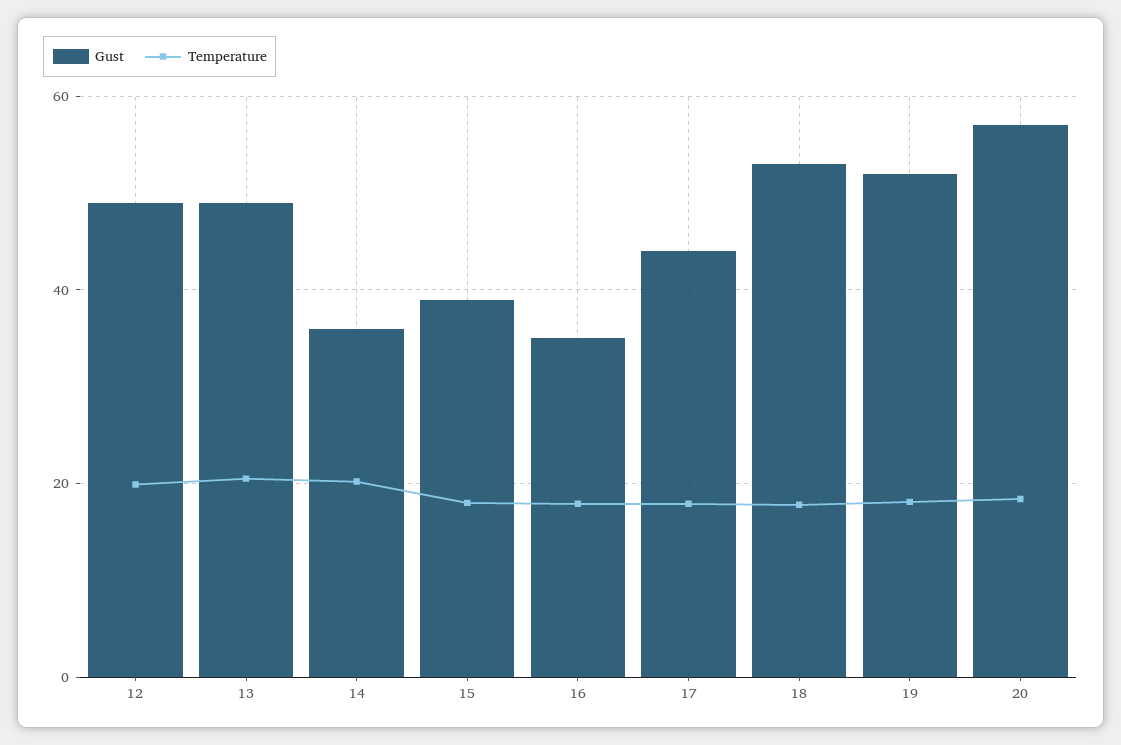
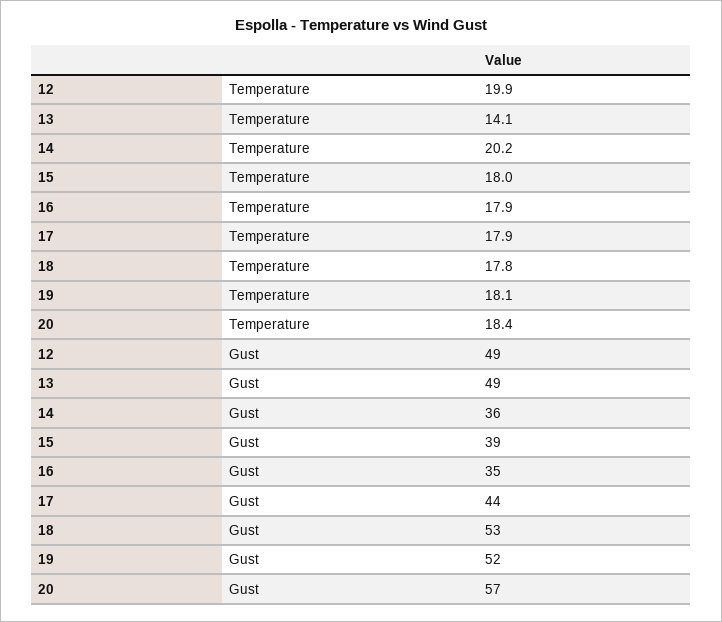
  {
    "Gust": {
      "12": 49,
      "13": 49,
      "14": 36,
      "15": 39,
      "16": 35,
      "17": 44,
      "18": 53,
      "19": 52,
      "20": 57
    },
    "Temperature": {
      "12": 19.9,
-     "13": 20,
+     "13": 14.1,
      "14": 20.2,
      "15": 18,
      "16": 17.9,
      "17": 17.9,
      "18": 17.8,
      "19": 18.1,
      "20": 18.4
    }
  }

